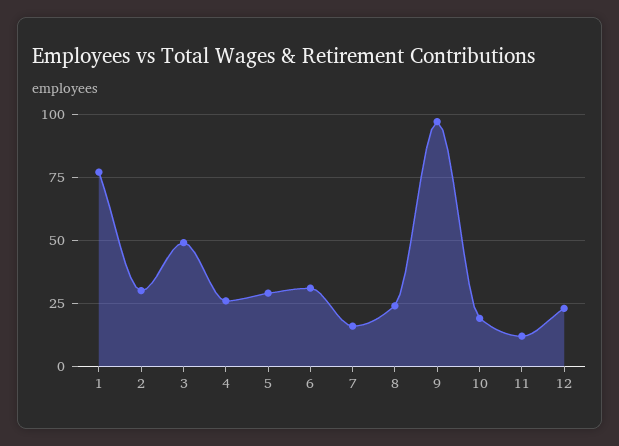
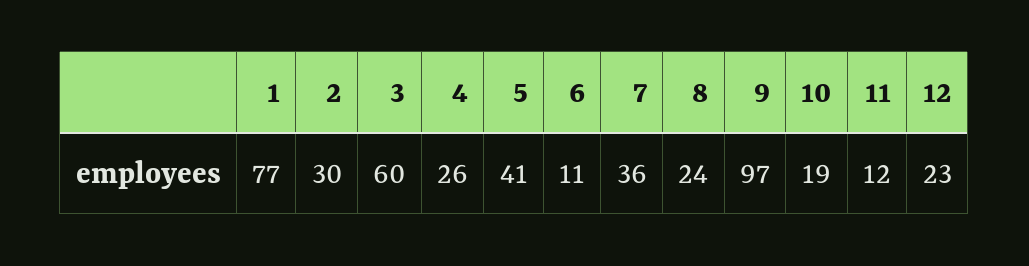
  {
    "1": 77,
    "2": 30,
-   "3": 50,
+   "3": 60,
    "4": 26,
-   "5": 30,
+   "5": 41,
-   "6": 30,
+   "6": 11,
-   "7": 15,
+   "7": 36,
    "8": 24,
    "9": 97,
    "10": 19,
    "11": 12,
    "12": 23
  }

